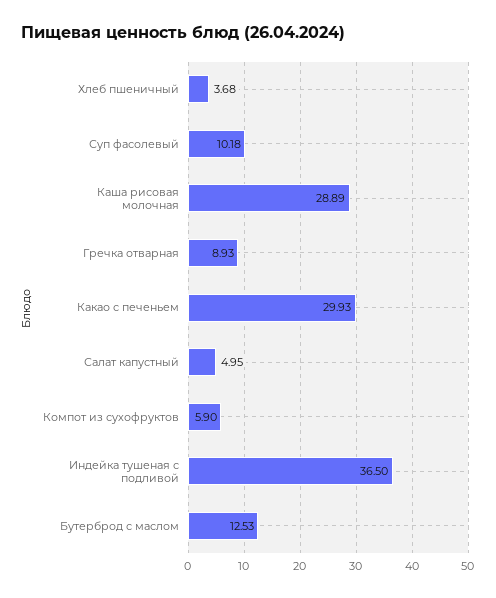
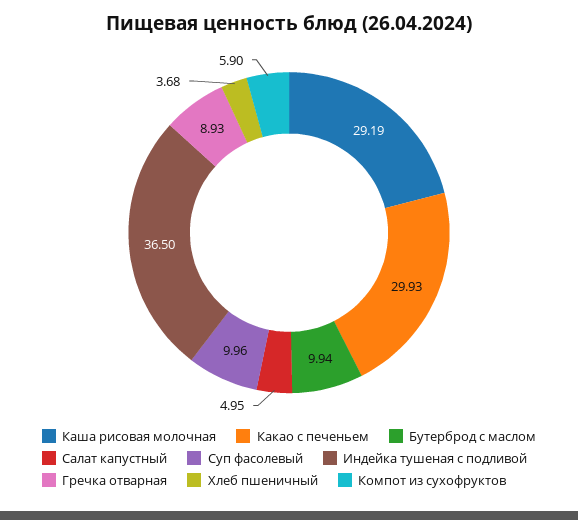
  {
    "Хлеб пшеничный": 3.68,
-   "Суп фасолевый": 10.18,
+   "Суп фасолевый": 9.96,
-   "Каша рисовая молочная": 28.89,
+   "Каша рисовая молочная": 29.19,
    "Гречка отварная": 8.93,
    "Какао с печеньем": 29.93,
    "Салат капустный": 4.95,
    "Компот из сухофруктов": 5.9,
    "Индейка тушеная с подливой": 36.5,
-   "Бутерброд с маслом": 12.53
+   "Бутерброд с маслом": 9.94
  }

